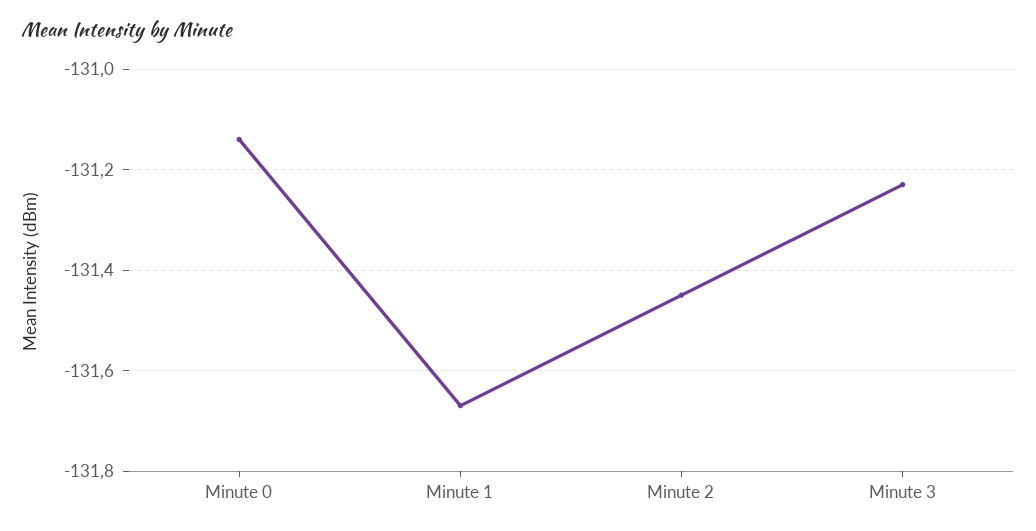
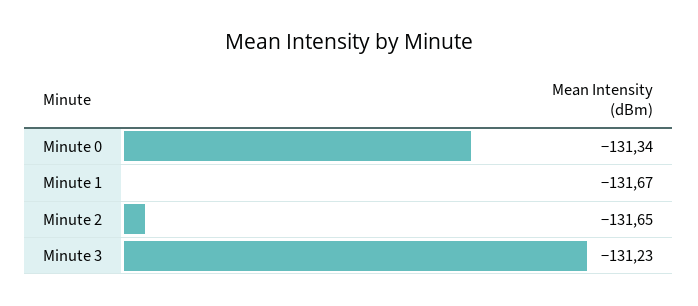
  {
-   "Minute 0": -131.15,
+   "Minute 0": -131.34,
    "Minute 1": -131.67,
-   "Minute 2": -131.45,
+   "Minute 2": -131.65,
    "Minute 3": -131.23
  }

